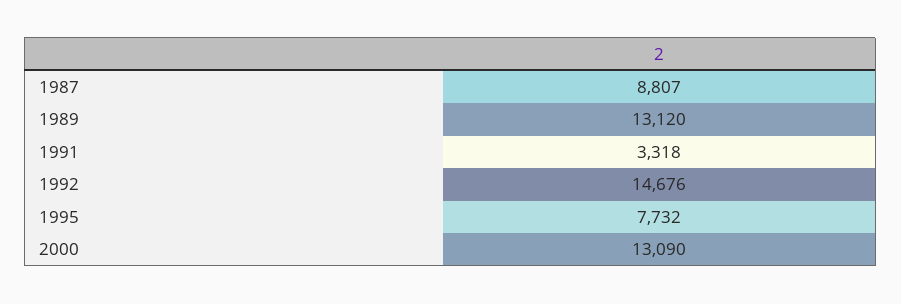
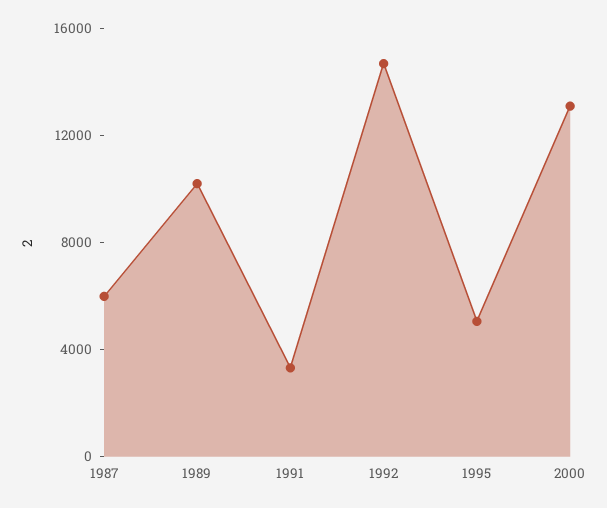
  {
-   "1987": 8807,
+   "1987": 6000,
-   "1989": 13120,
+   "1989": 10000,
    "1991": 3318,
    "1992": 14676,
-   "1995": 7732,
+   "1995": 5000,
    "2000": 13090
  }

